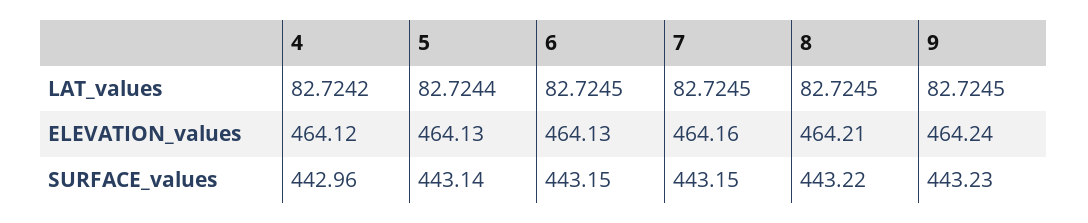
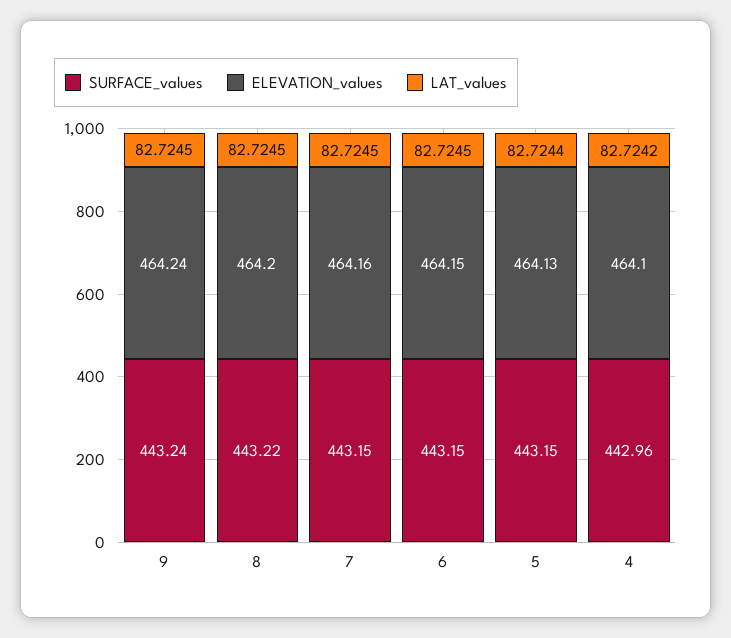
  {
    "LAT_values": {
      "4": 82.7242,
      "5": 82.7244,
      "6": 82.7245,
      "7": 82.7245,
      "8": 82.7245,
      "9": 82.7245
    },
    "ELEVATION_values": {
-     "4": 464.12,
+     "4": 464.1,
      "5": 464.13,
-     "6": 464.13,
+     "6": 464.15,
      "7": 464.16,
-     "8": 464.21,
+     "8": 464.2,
      "9": 464.24
    },
    "SURFACE_values": {
      "4": 442.96,
-     "5": 443.14,
+     "5": 443.15,
      "6": 443.15,
      "7": 443.15,
      "8": 443.22,
-     "9": 443.23
+     "9": 443.24
    }
  }

